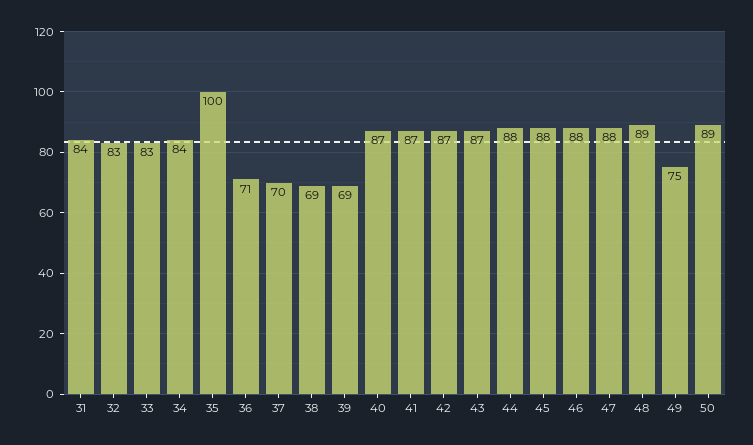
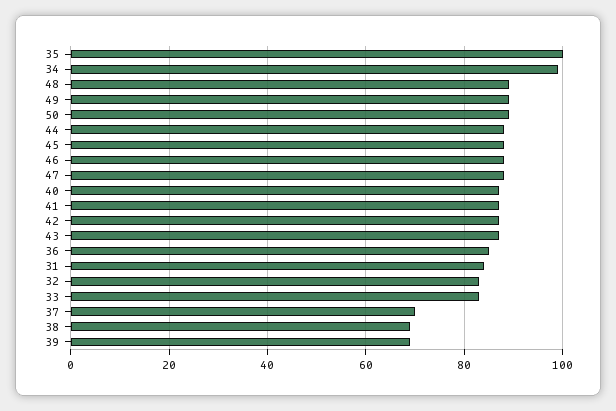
  {
    "31": 84,
    "32": 83,
    "33": 83,
-   "34": 84,
+   "34": 100,
    "35": 100,
-   "36": 71,
+   "36": 85,
    "37": 70,
    "38": 69,
    "39": 69,
    "40": 87,
    "41": 87,
    "42": 87,
    "43": 87,
    "44": 88,
    "45": 88,
    "46": 88,
    "47": 88,
    "48": 89,
-   "49": 75,
+   "49": 90,
    "50": 89
  }

